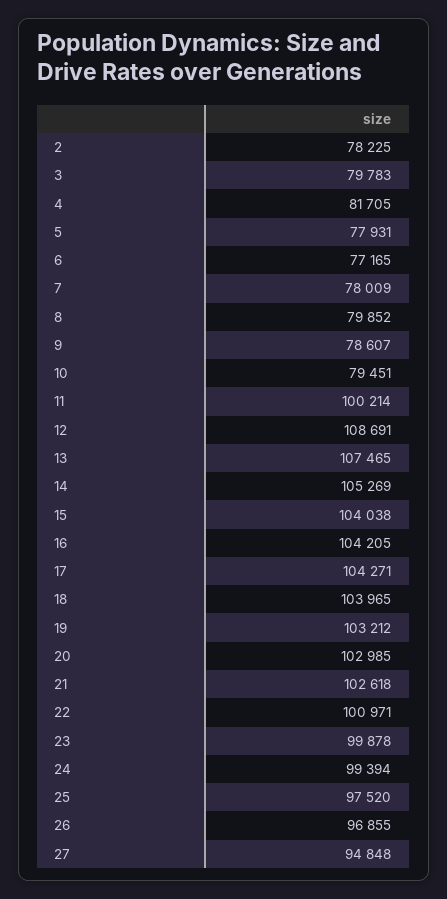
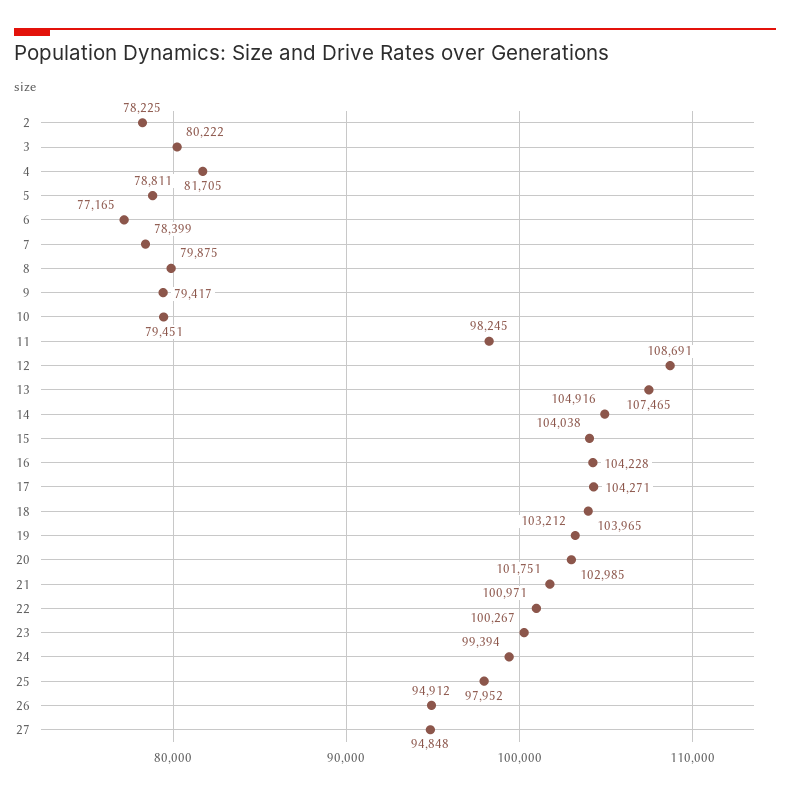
  {
    "2": 78225,
-   "3": 79783,
+   "3": 80222,
    "4": 81705,
-   "5": 77931,
+   "5": 78811,
    "6": 77165,
-   "7": 78009,
+   "7": 78399,
-   "8": 79852,
+   "8": 79875,
-   "9": 78607,
+   "9": 79417,
    "10": 79451,
-   "11": 100214,
+   "11": 98245,
    "12": 108691,
    "13": 107465,
-   "14": 105269,
+   "14": 104916,
    "15": 104038,
-   "16": 104205,
+   "16": 104228,
    "17": 104271,
    "18": 103965,
    "19": 103212,
    "20": 102985,
-   "21": 102618,
+   "21": 101751,
    "22": 100971,
-   "23": 99878,
+   "23": 100267,
    "24": 99394,
-   "25": 97520,
+   "25": 97952,
-   "26": 96855,
+   "26": 94912,
    "27": 94848
  }

